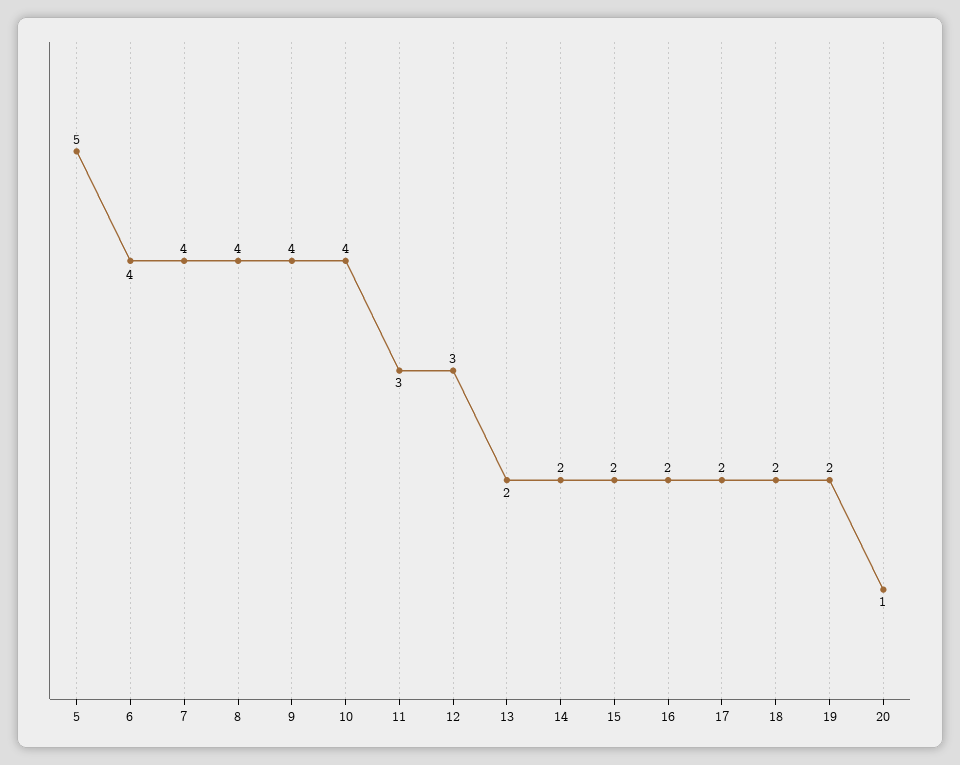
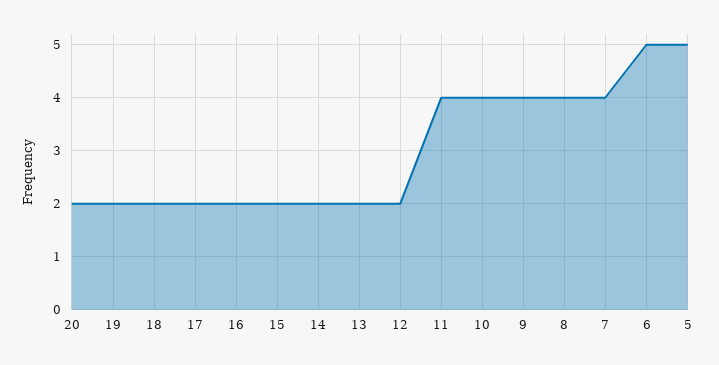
  {
    "5": 5,
-   "6": 4,
+   "6": 5,
    "7": 4,
    "8": 4,
    "9": 4,
    "10": 4,
-   "11": 3,
+   "11": 4,
-   "12": 3,
+   "12": 2,
    "13": 2,
    "14": 2,
    "15": 2,
    "16": 2,
    "17": 2,
    "18": 2,
    "19": 2,
-   "20": 1
+   "20": 2
  }

